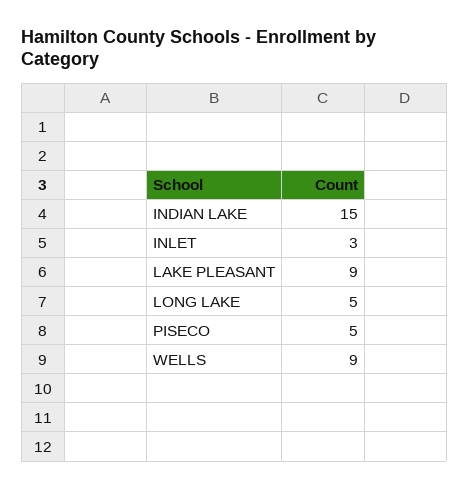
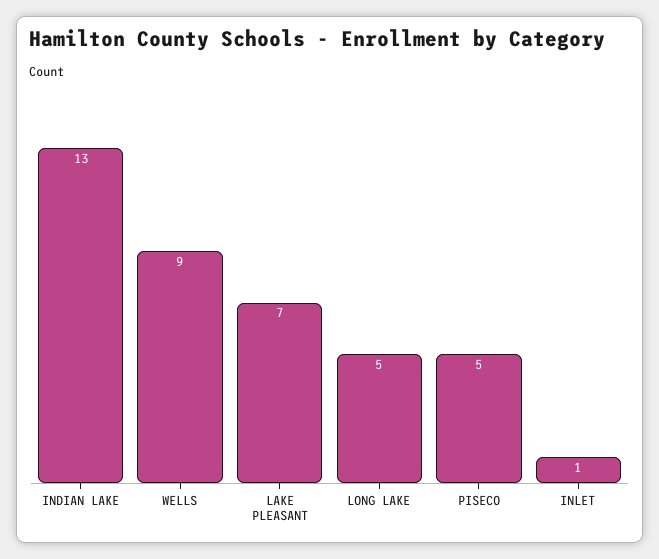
  {
-   "INDIAN LAKE": 15,
+   "INDIAN LAKE": 13,
-   "INLET": 3,
+   "INLET": 1,
-   "LAKE PLEASANT": 9,
+   "LAKE PLEASANT": 7,
    "LONG LAKE": 5,
    "PISECO": 5,
    "WELLS": 9
  }

